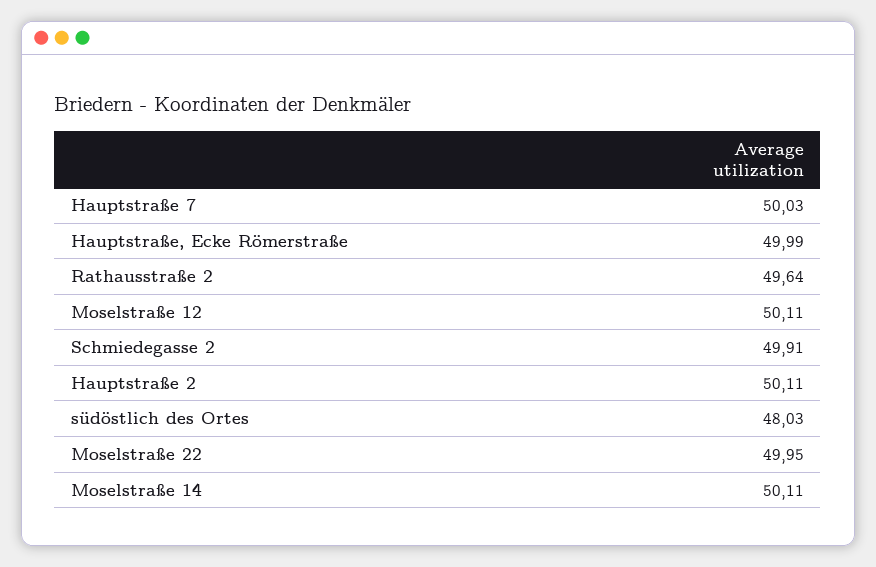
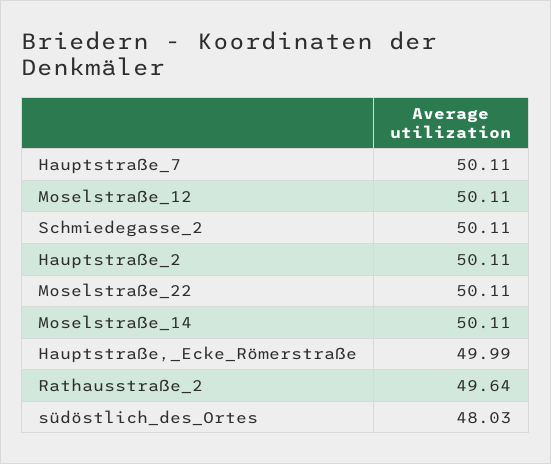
  {
-   "Hauptstraße 7": 50.03,
+   "Hauptstraße 7": 50.11,
    "Hauptstraße, Ecke Römerstraße": 49.99,
    "Rathausstraße 2": 49.64,
    "Moselstraße 12": 50.11,
-   "Schmiedegasse 2": 49.91,
+   "Schmiedegasse 2": 50.11,
    "Hauptstraße 2": 50.11,
    "südöstlich des Ortes": 48.03,
-   "Moselstraße 22": 49.95,
+   "Moselstraße 22": 50.11,
    "Moselstraße 14": 50.11
  }

